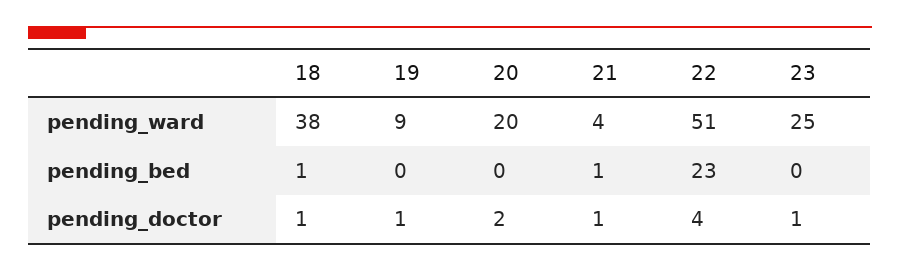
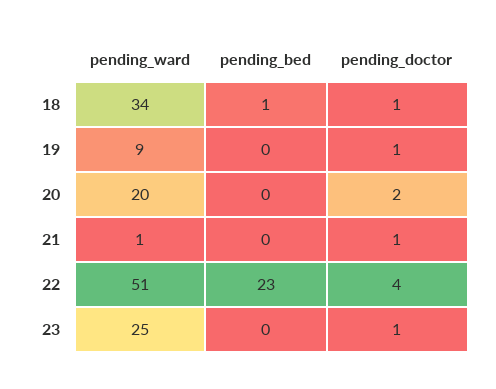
  {
    "18": {
-     "pending_ward": 38,
+     "pending_ward": 34,
      "pending_bed": 1,
      "pending_doctor": 1
    },
    "19": {
      "pending_ward": 9,
      "pending_bed": 0,
      "pending_doctor": 1
    },
    "20": {
      "pending_ward": 20,
      "pending_bed": 0,
      "pending_doctor": 2
    },
    "21": {
-     "pending_ward": 4,
+     "pending_ward": 1,
-     "pending_bed": 1,
+     "pending_bed": 0,
      "pending_doctor": 1
    },
    "22": {
      "pending_ward": 51,
      "pending_bed": 23,
      "pending_doctor": 4
    },
    "23": {
      "pending_ward": 25,
      "pending_bed": 0,
      "pending_doctor": 1
    }
  }

